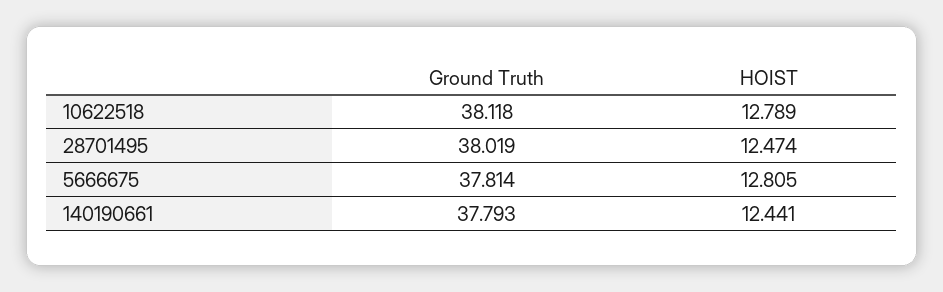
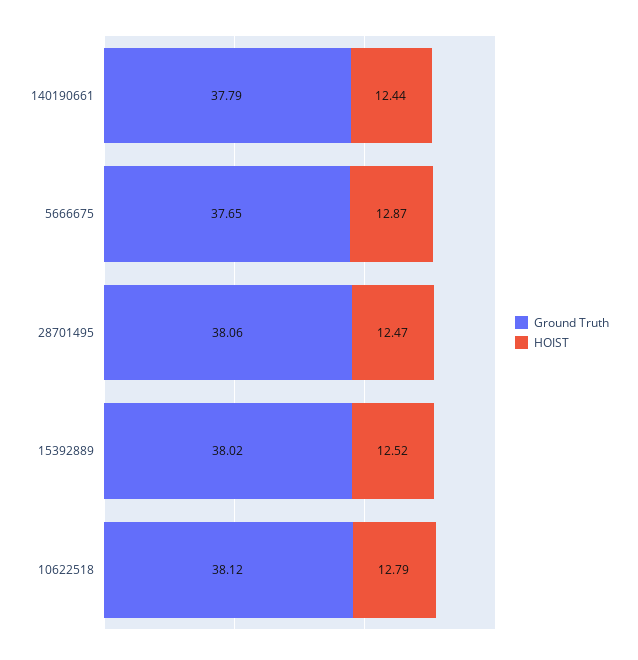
  {
    "Ground Truth": {
      "10622518": 38.118,
-     "28701495": 38.019,
+     "28701495": 38.06,
-     "5666675": 37.814,
+     "5666675": 37.65,
-     "140190661": 37.793
+     "140190661": 37.793,
+     "15392889": 38.02
    },
    "HOIST": {
      "10622518": 12.789,
      "28701495": 12.474,
-     "5666675": 12.805,
+     "5666675": 12.87,
-     "140190661": 12.441
+     "140190661": 12.441,
+     "15392889": 12.52
    }
  }

